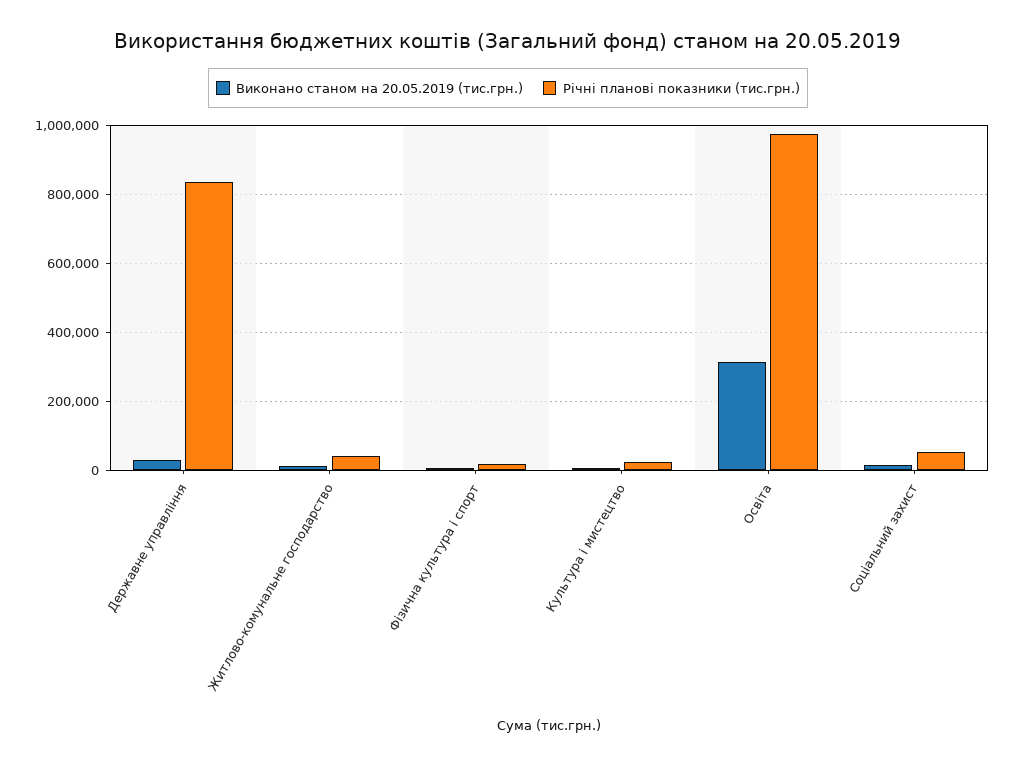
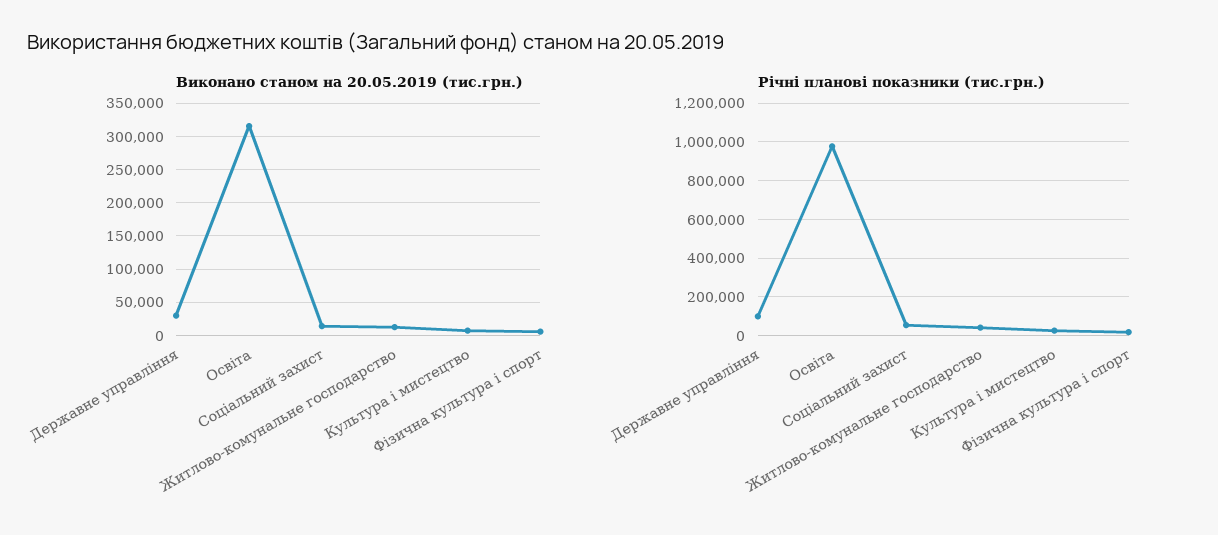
  {
    "Виконано станом на 20.05.2019 (тис.грн.)": {
      "Державне управління": 30000,
      "Житлово-комунальне господарство": 10000,
      "Фізична культура і спорт": 10000,
      "Культура і мистецтво": 10000,
      "Освіта": 320000,
      "Соціальний захист": 10000
    },
    "Річні планові показники (тис.грн.)": {
-     "Державне управління": 840000,
+     "Державне управління": 100000,
      "Житлово-комунальне господарство": 40000,
      "Фізична культура і спорт": 20000,
      "Культура і мистецтво": 20000,
      "Освіта": 980000,
      "Соціальний захист": 60000
    }
  }

